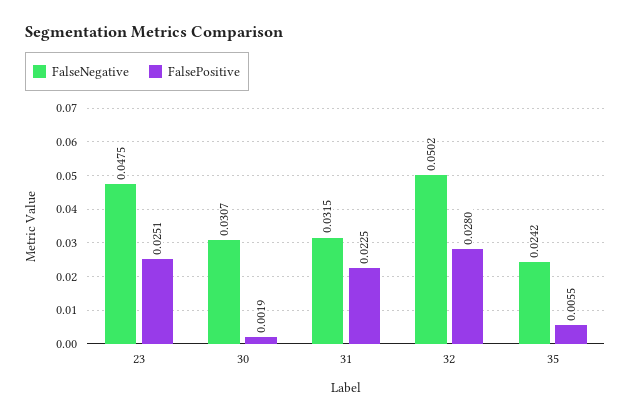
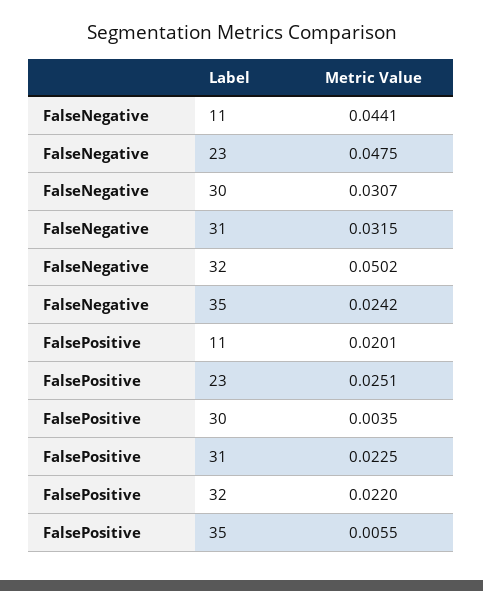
  {
    "FalseNegative": {
      "23": 0.0475,
      "30": 0.0307,
      "31": 0.0315,
      "32": 0.0502,
-     "35": 0.0242
+     "35": 0.0242,
+     "11": 0.0441
    },
    "FalsePositive": {
      "23": 0.0251,
-     "30": 0.0019,
+     "30": 0.0035,
      "31": 0.0225,
-     "32": 0.028,
+     "32": 0.022,
-     "35": 0.0055
+     "35": 0.0055,
+     "11": 0.0201
    }
  }

